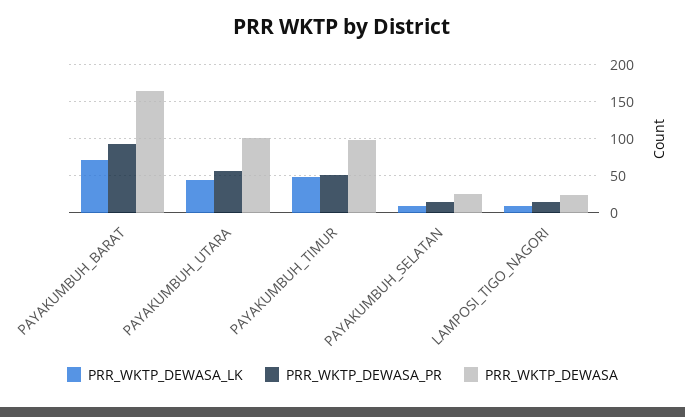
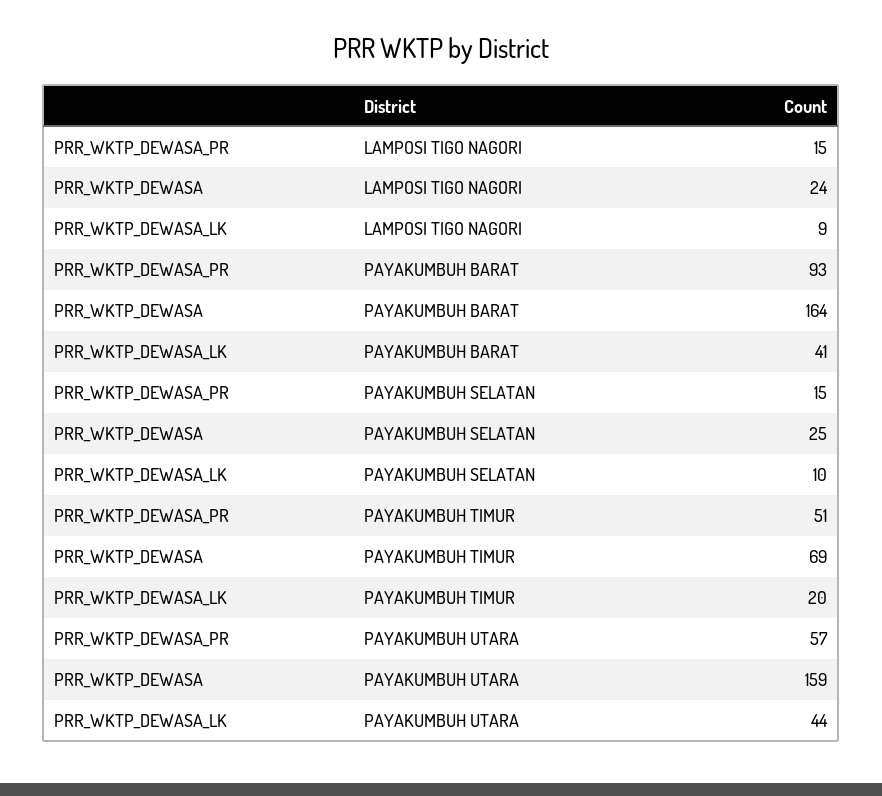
  {
    "PRR_WKTP_DEWASA_LK": {
-     "PAYAKUMBUH_BARAT": 70,
+     "PAYAKUMBUH_BARAT": 41,
      "PAYAKUMBUH_UTARA": 44,
-     "PAYAKUMBUH_TIMUR": 50,
+     "PAYAKUMBUH_TIMUR": 20,
      "PAYAKUMBUH_SELATAN": 10,
      "LAMPOSI_TIGO_NAGORI": 9
    },
    "PRR_WKTP_DEWASA_PR": {
      "PAYAKUMBUH_BARAT": 93,
      "PAYAKUMBUH_UTARA": 57,
      "PAYAKUMBUH_TIMUR": 51,
      "PAYAKUMBUH_SELATAN": 15,
      "LAMPOSI_TIGO_NAGORI": 15
    },
    "PRR_WKTP_DEWASA": {
      "PAYAKUMBUH_BARAT": 164,
-     "PAYAKUMBUH_UTARA": 100,
+     "PAYAKUMBUH_UTARA": 159,
-     "PAYAKUMBUH_TIMUR": 100,
+     "PAYAKUMBUH_TIMUR": 69,
      "PAYAKUMBUH_SELATAN": 25,
      "LAMPOSI_TIGO_NAGORI": 24
    }
  }

